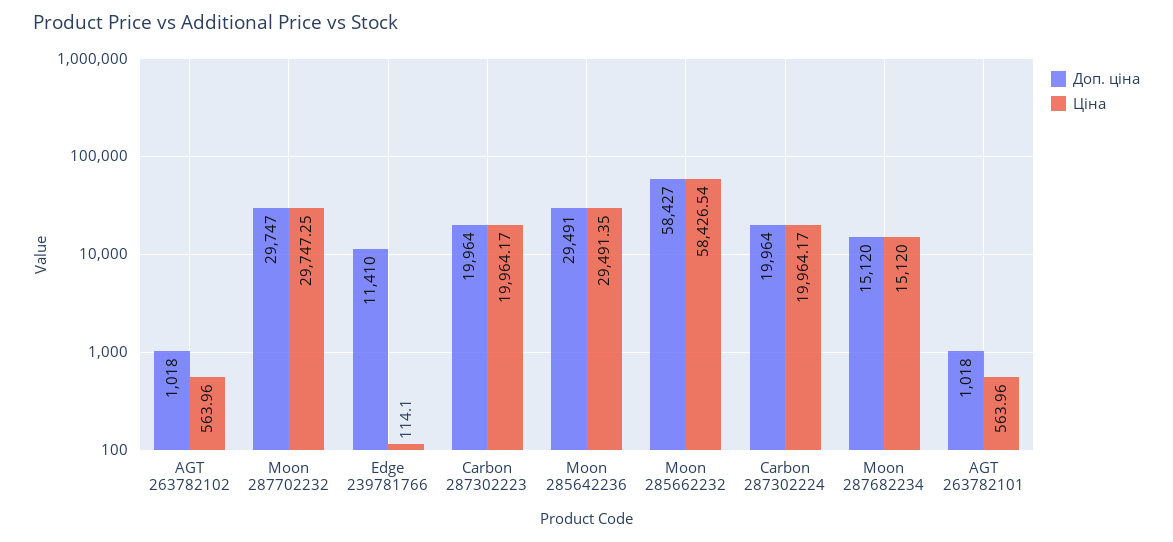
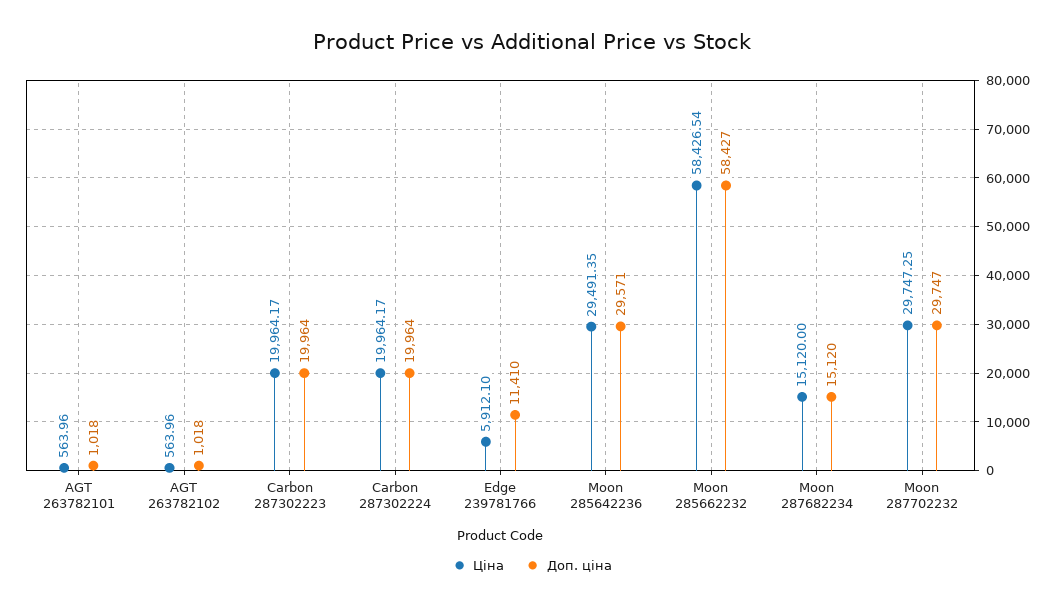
  {
    "Доп. ціна": {
      "AGT 263782102": 1018,
      "Moon 287702232": 29747,
      "Edge 239781766": 11410,
      "Carbon 287302223": 19964,
-     "Moon 285642236": 29491,
+     "Moon 285642236": 29571,
      "Moon 285662232": 58427,
      "Carbon 287302224": 19964,
      "Moon 287682234": 15120,
      "AGT 263782101": 1018
    },
    "Ціна": {
      "AGT 263782102": 563.96,
      "Moon 287702232": 29747.25,
-     "Edge 239781766": 114.1,
+     "Edge 239781766": 5912.1,
      "Carbon 287302223": 19964.17,
      "Moon 285642236": 29491.35,
      "Moon 285662232": 58426.54,
      "Carbon 287302224": 19964.17,
      "Moon 287682234": 15120,
      "AGT 263782101": 563.96
    }
  }

